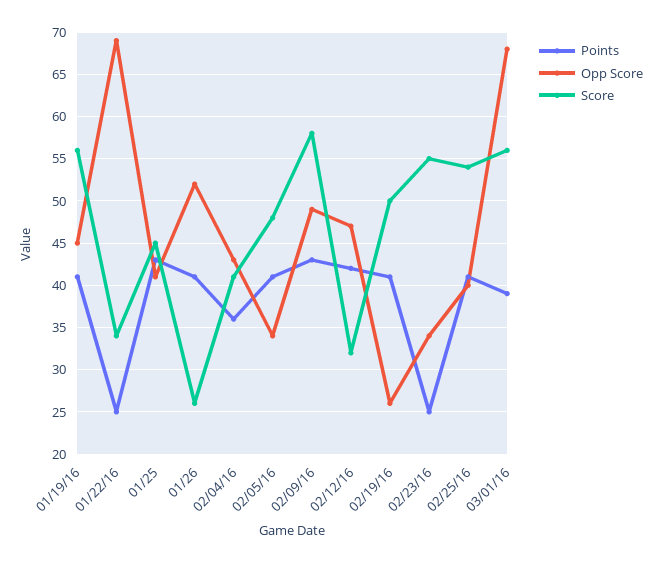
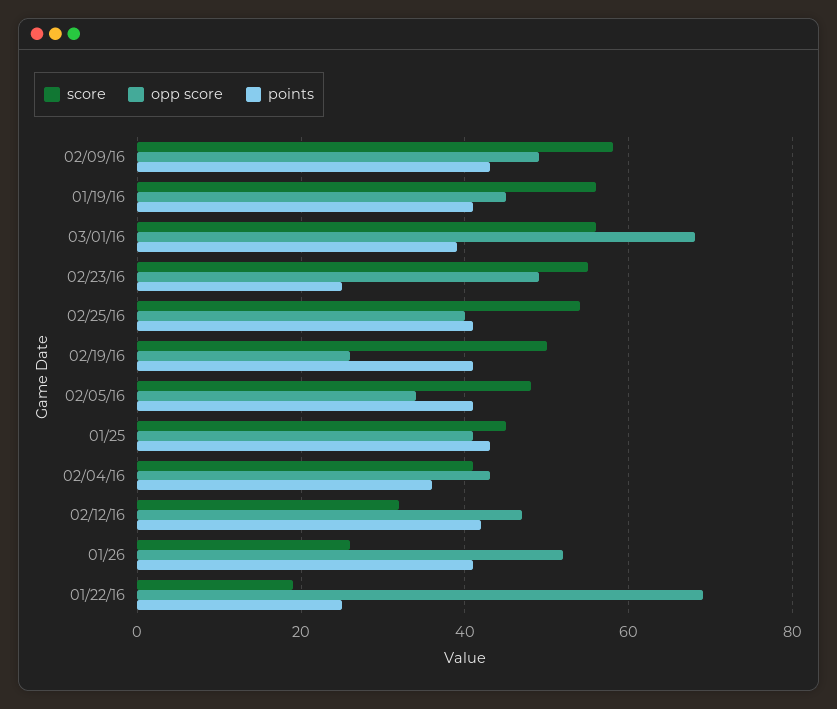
  {
    "Points": {
      "01/19/16": 41,
      "01/22/16": 25,
      "01/25": 43,
      "01/26": 41,
      "02/04/16": 36,
      "02/05/16": 41,
      "02/09/16": 43,
      "02/12/16": 42,
      "02/19/16": 41,
      "02/23/16": 25,
      "02/25/16": 41,
      "03/01/16": 39
    },
    "Opp Score": {
      "01/19/16": 45,
      "01/22/16": 69,
      "01/25": 41,
      "01/26": 52,
      "02/04/16": 43,
      "02/05/16": 34,
      "02/09/16": 49,
      "02/12/16": 47,
      "02/19/16": 26,
-     "02/23/16": 34,
+     "02/23/16": 50,
      "02/25/16": 40,
      "03/01/16": 68
    },
    "Score": {
      "01/19/16": 56,
-     "01/22/16": 34,
+     "01/22/16": 20,
      "01/25": 45,
      "01/26": 26,
      "02/04/16": 41,
      "02/05/16": 48,
      "02/09/16": 58,
      "02/12/16": 32,
      "02/19/16": 50,
      "02/23/16": 55,
      "02/25/16": 54,
      "03/01/16": 56
    }
  }

